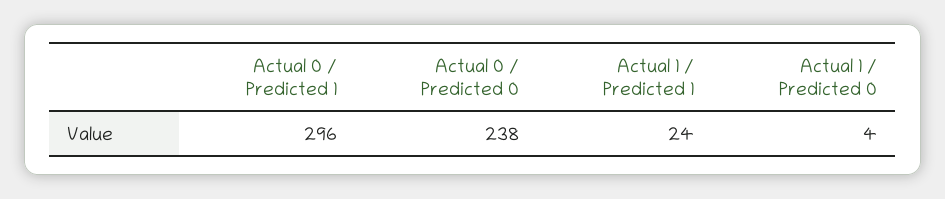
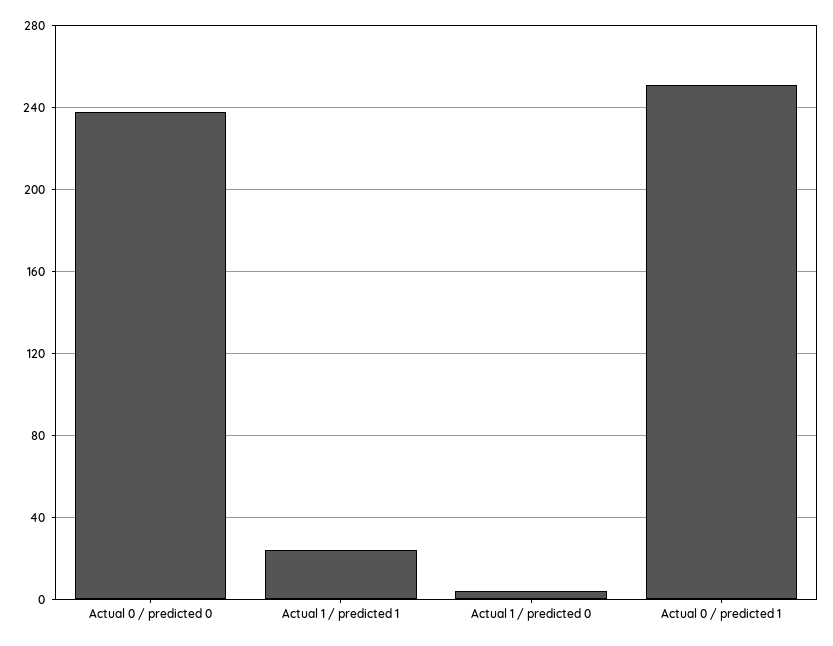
  {
-   "Actual 0 / Predicted 1": 296,
+   "Actual 0 / Predicted 1": 250,
    "Actual 0 / Predicted 0": 238,
    "Actual 1 / Predicted 1": 24,
    "Actual 1 / Predicted 0": 4
  }

